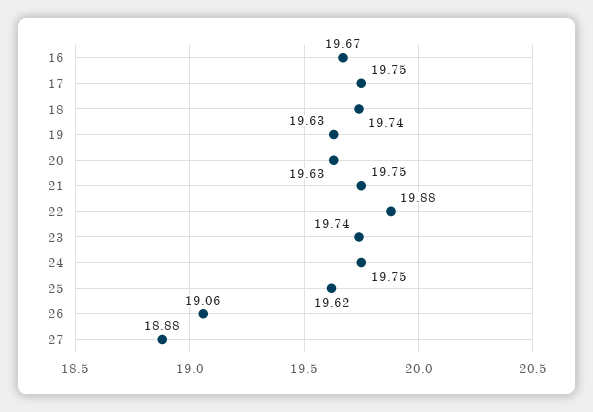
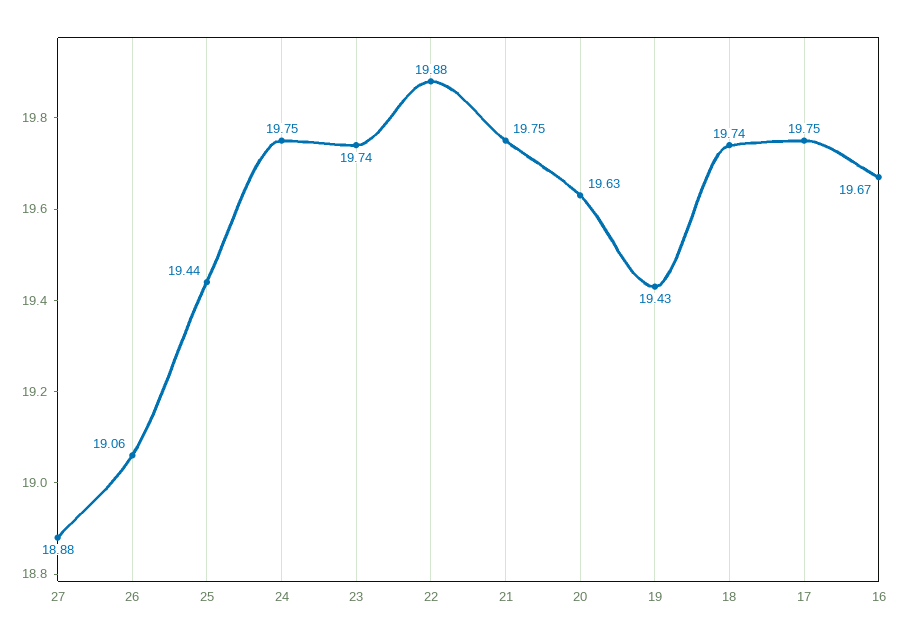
  {
    "16": 19.67,
    "17": 19.75,
    "18": 19.74,
-   "19": 19.63,
+   "19": 19.43,
    "20": 19.63,
    "21": 19.75,
    "22": 19.88,
    "23": 19.74,
    "24": 19.75,
-   "25": 19.62,
+   "25": 19.44,
    "26": 19.06,
    "27": 18.88
  }

